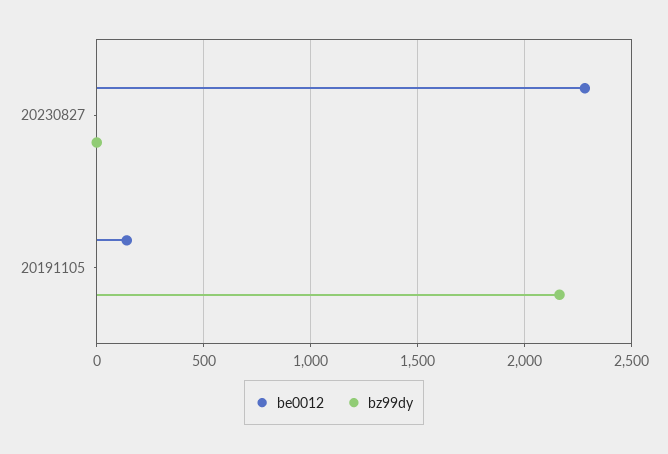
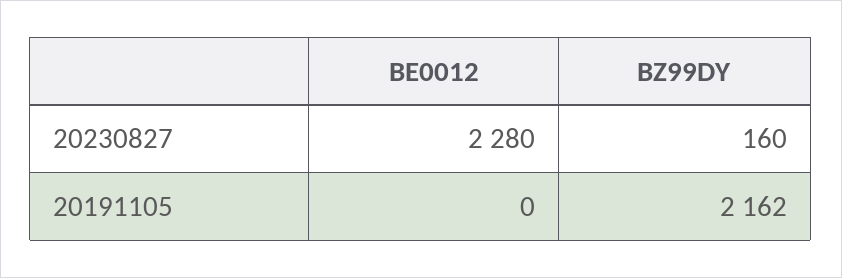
  {
    "be0012": {
      "20230827": 2280,
-     "20191105": 150
+     "20191105": 0
    },
    "bz99dy": {
-     "20230827": 0,
+     "20230827": 160,
      "20191105": 2162
    }
  }

